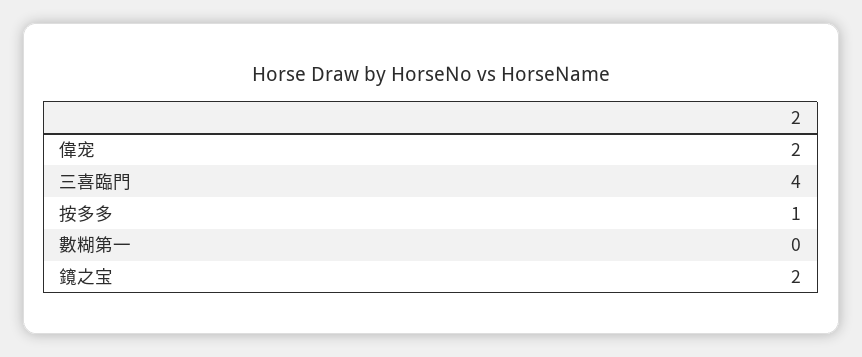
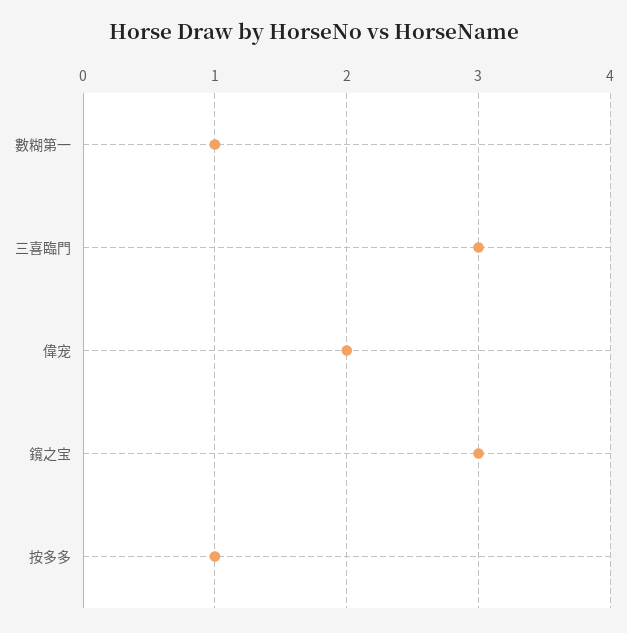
  {
    "偉宠": 2,
-   "三喜臨門": 4,
+   "三喜臨門": 3,
    "按多多": 1,
-   "數糊第一": 0,
+   "數糊第一": 1,
-   "鑧之宝": 2
+   "鑧之宝": 3
  }

